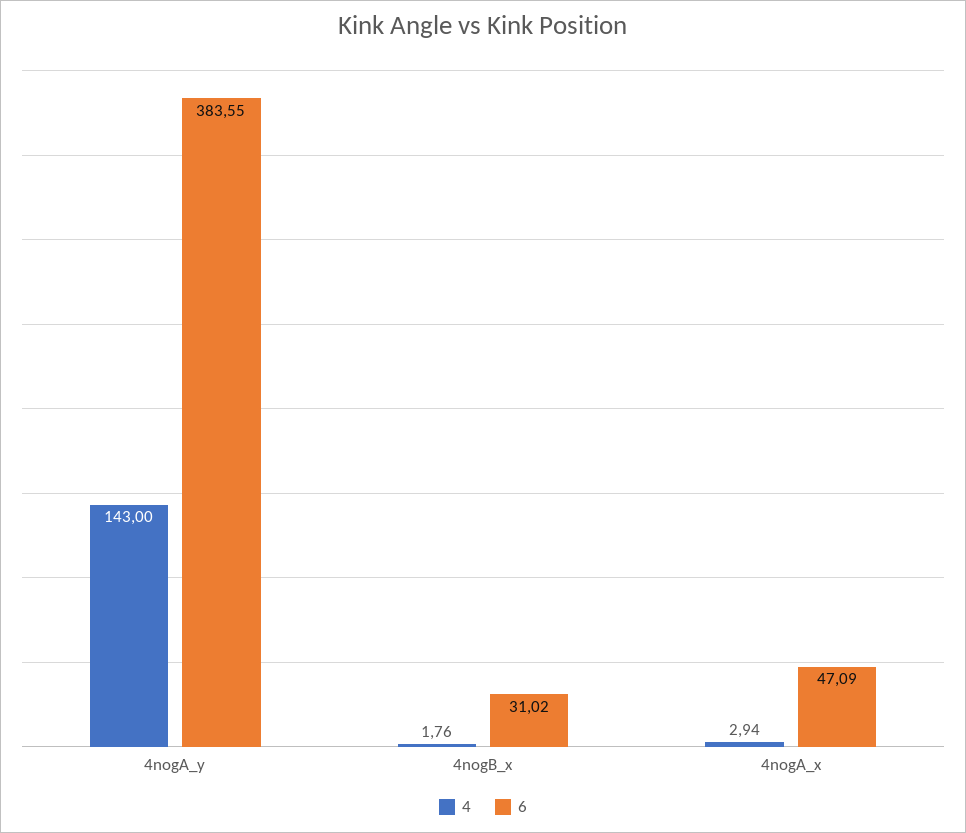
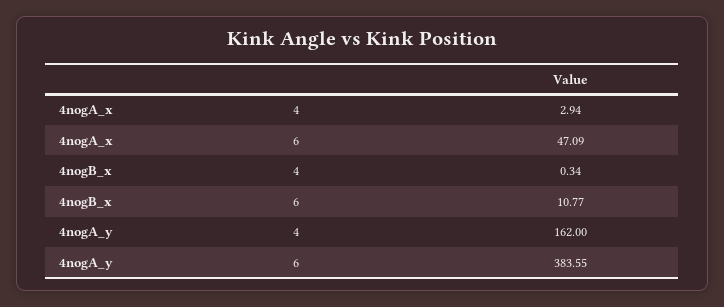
  {
    "4": {
-     "4nogA_y": 143,
+     "4nogA_y": 162,
-     "4nogB_x": 1.76,
+     "4nogB_x": 0.34,
      "4nogA_x": 2.94
    },
    "6": {
      "4nogA_y": 383.55,
-     "4nogB_x": 31.02,
+     "4nogB_x": 10.77,
      "4nogA_x": 47.09
    }
  }

